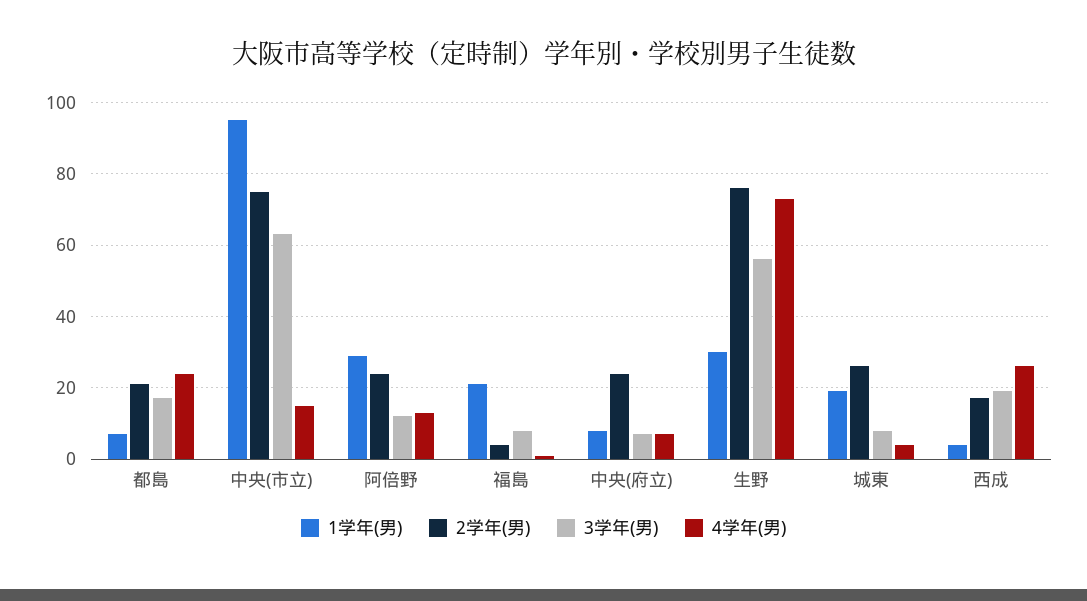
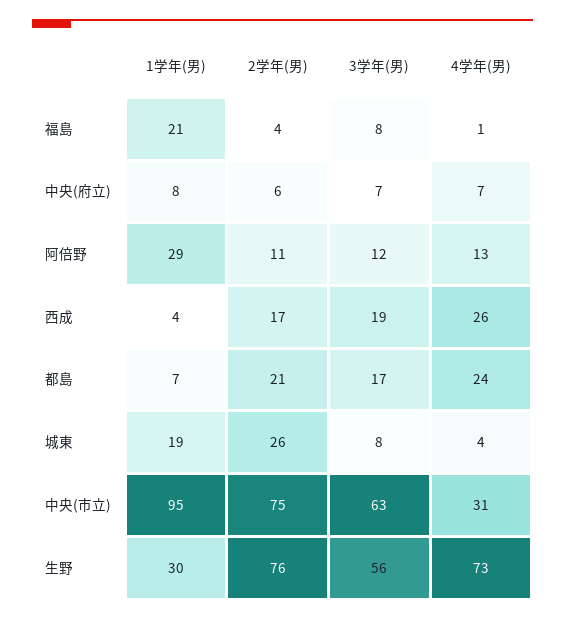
  {
    "1学年(男)": {
      "都島": 7,
      "中央(市立)": 95,
      "阿倍野": 29,
      "福島": 21,
      "中央(府立)": 8,
      "生野": 30,
      "城東": 19,
      "西成": 4
    },
    "2学年(男)": {
      "都島": 21,
      "中央(市立)": 75,
-     "阿倍野": 25,
+     "阿倍野": 11,
      "福島": 4,
-     "中央(府立)": 25,
+     "中央(府立)": 6,
      "生野": 76,
      "城東": 26,
      "西成": 17
    },
    "3学年(男)": {
      "都島": 17,
      "中央(市立)": 63,
      "阿倍野": 12,
      "福島": 8,
      "中央(府立)": 7,
      "生野": 56,
      "城東": 8,
      "西成": 19
    },
    "4学年(男)": {
      "都島": 24,
-     "中央(市立)": 15,
+     "中央(市立)": 31,
      "阿倍野": 13,
      "福島": 1,
      "中央(府立)": 7,
      "生野": 73,
      "城東": 4,
      "西成": 26
    }
  }

